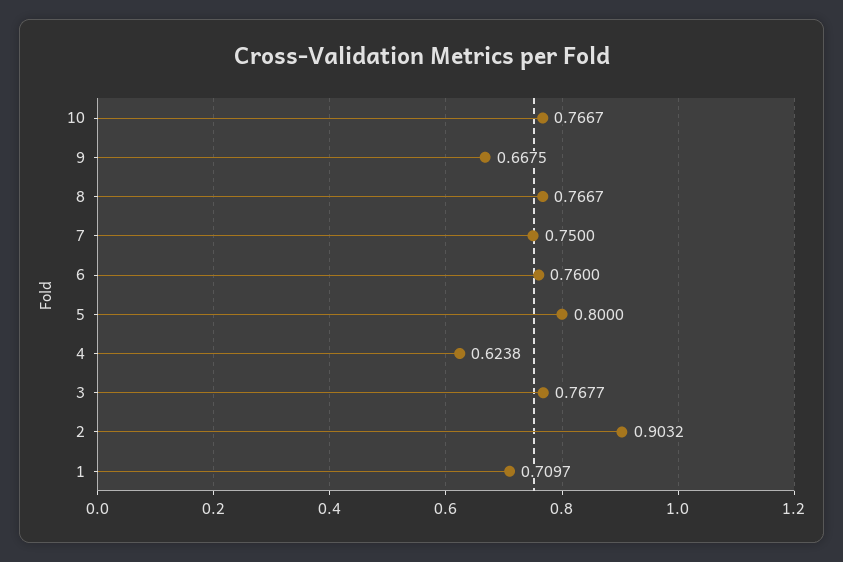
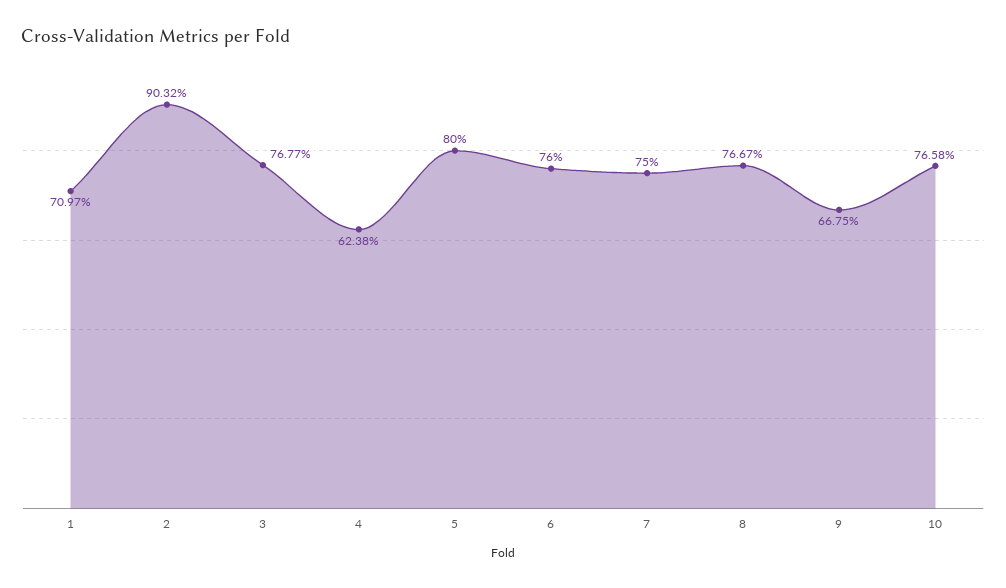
  {
-   "10": 0.7667,
+   "10": 0.7658,
    "9": 0.6675,
    "8": 0.7667,
    "7": 0.75,
    "6": 0.76,
    "5": 0.8,
    "4": 0.6238,
    "3": 0.7677,
    "2": 0.9032,
    "1": 0.7097
  }

